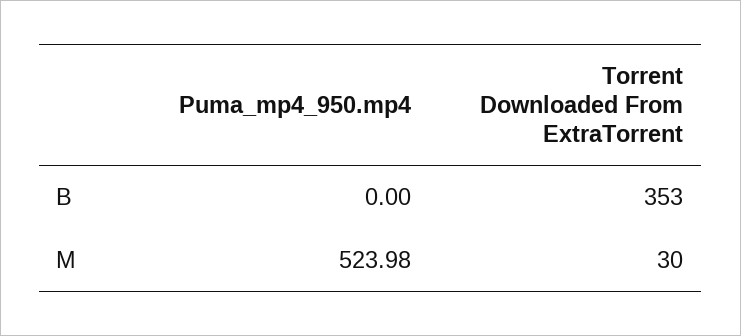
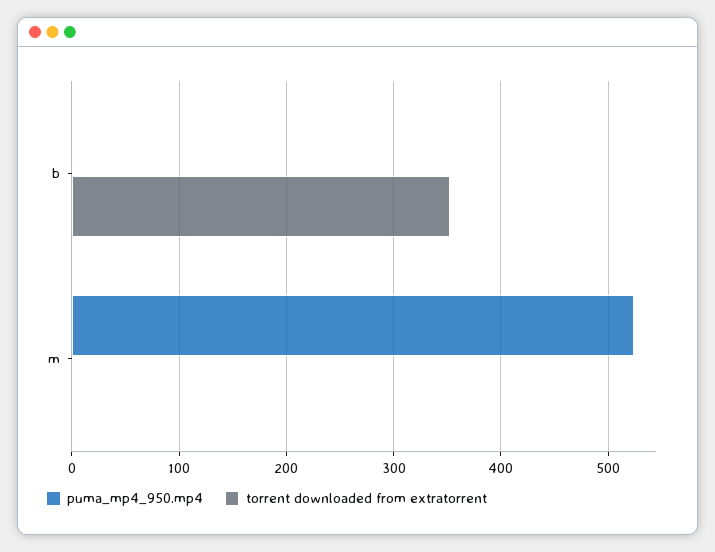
  {
    "Puma_mp4_950.mp4": {
      "B": 0,
      "M": 523.98
    },
    "Torrent Downloaded From ExtraTorrent": {
      "B": 353,
-     "M": 30
+     "M": 0
    }
  }

